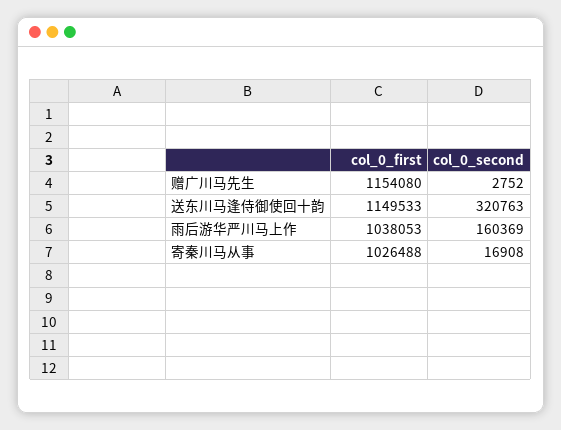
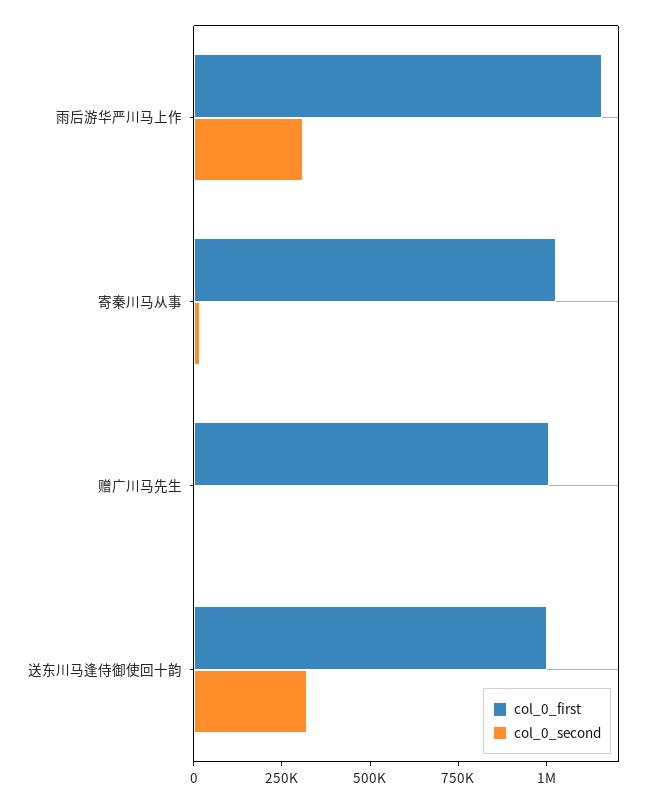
  {
    "col_0_first": {
-     "赠广川马先生": 1154080,
+     "赠广川马先生": 1000000,
-     "送东川马逢侍御使回十韵": 1149533,
+     "送东川马逢侍御使回十韵": 1000000,
-     "雨后游华严川马上作": 1038053,
+     "雨后游华严川马上作": 1150000,
      "寄秦川马从事": 1026488
    },
    "col_0_second": {
      "赠广川马先生": 2752,
      "送东川马逢侍御使回十韵": 320763,
-     "雨后游华严川马上作": 160369,
+     "雨后游华严川马上作": 300000,
      "寄秦川马从事": 16908
    }
  }

